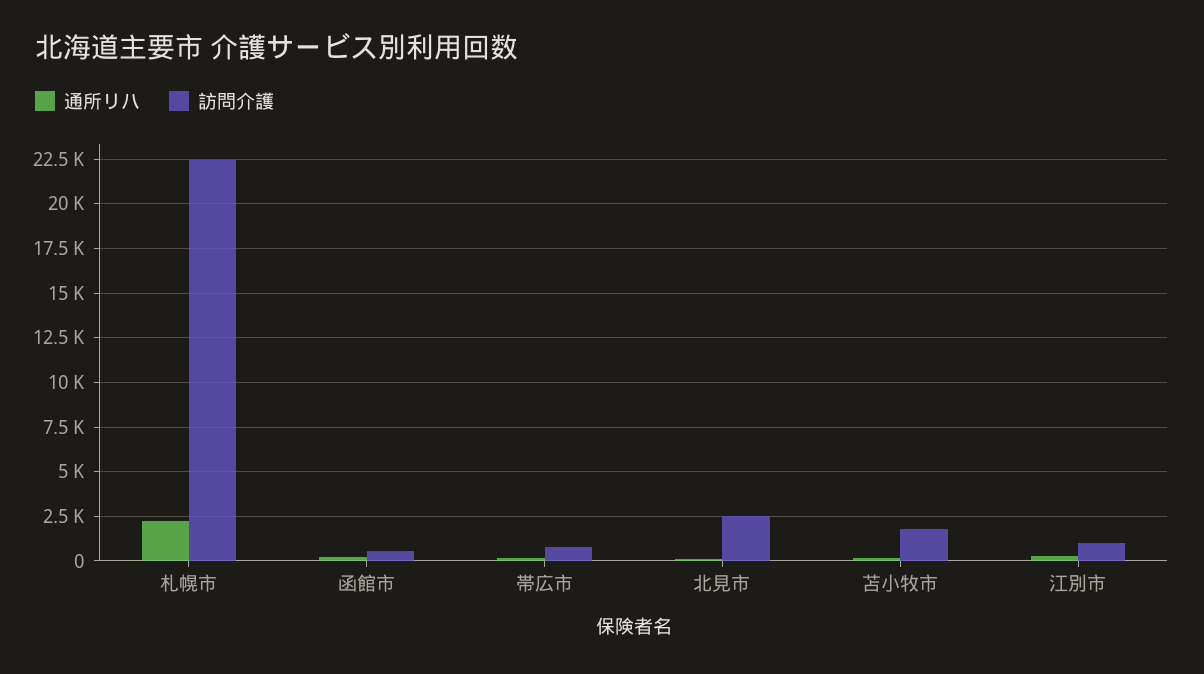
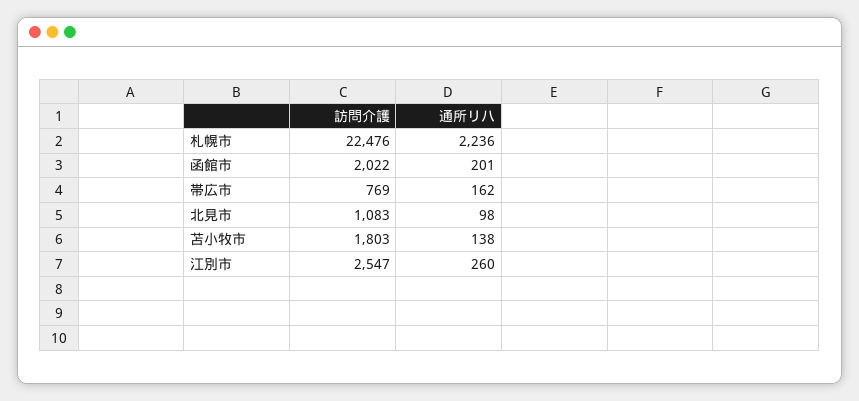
  {
    "通所リハ": {
      "札幌市": 2236,
      "函館市": 201,
      "帯広市": 162,
      "北見市": 98,
      "苫小牧市": 138,
      "江別市": 260
    },
    "訪問介護": {
      "札幌市": 22476,
-     "函館市": 500,
+     "函館市": 2022,
      "帯広市": 769,
-     "北見市": 2500,
+     "北見市": 1083,
      "苫小牧市": 1803,
-     "江別市": 1000
+     "江別市": 2547
    }
  }

